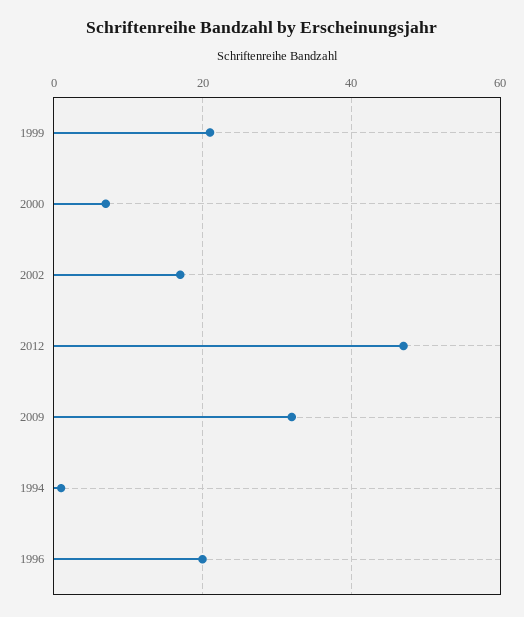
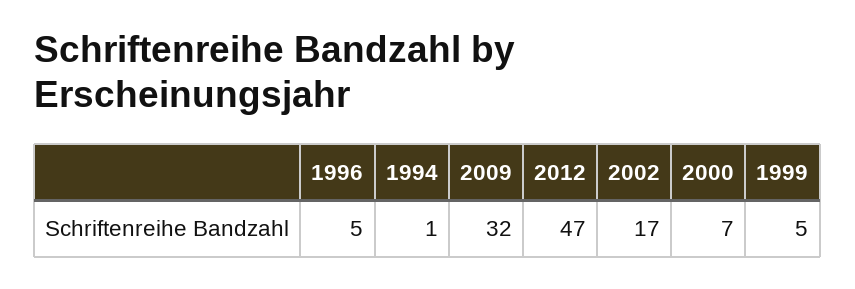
  {
-   "1999": 20,
+   "1999": 5,
    "2000": 7,
    "2002": 17,
    "2012": 47,
    "2009": 32,
    "1994": 1,
-   "1996": 20
+   "1996": 5
  }

